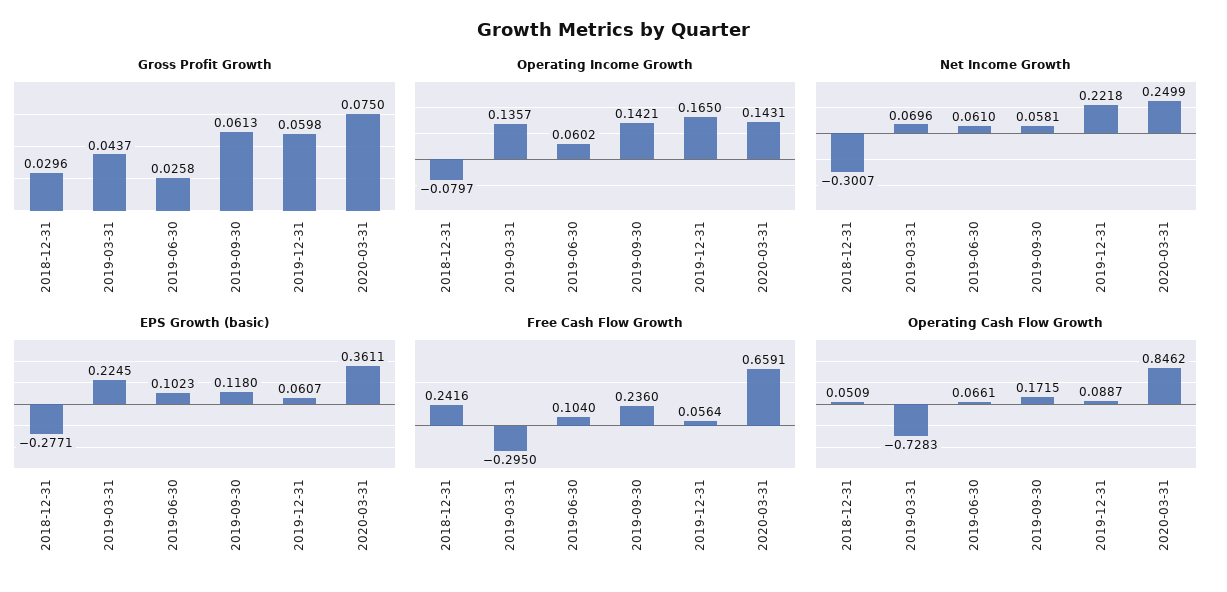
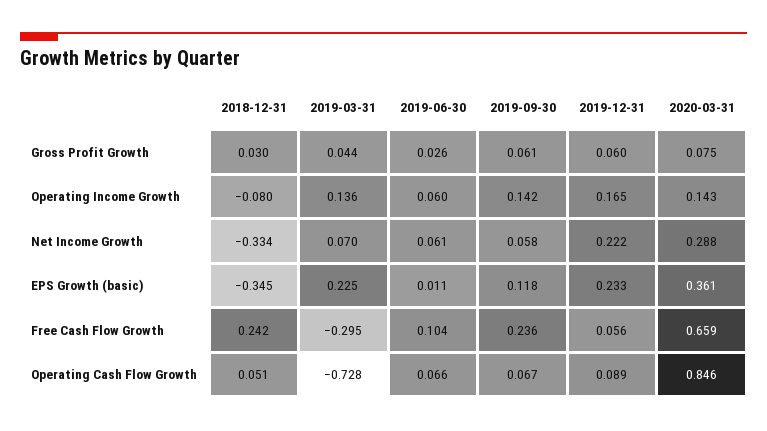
  {
    "Gross Profit Growth": {
      "2018-12-31": 0.0296,
      "2019-03-31": 0.0437,
      "2019-06-30": 0.0258,
      "2019-09-30": 0.0613,
      "2019-12-31": 0.0598,
      "2020-03-31": 0.075
    },
    "Operating Income Growth": {
      "2018-12-31": -0.0797,
      "2019-03-31": 0.1357,
      "2019-06-30": 0.0602,
      "2019-09-30": 0.1421,
      "2019-12-31": 0.165,
      "2020-03-31": 0.1431
    },
    "Net Income Growth": {
-     "2018-12-31": -0.3007,
+     "2018-12-31": -0.334,
      "2019-03-31": 0.0696,
      "2019-06-30": 0.061,
      "2019-09-30": 0.0581,
      "2019-12-31": 0.2218,
-     "2020-03-31": 0.2499
+     "2020-03-31": 0.288
    },
    "EPS Growth (basic)": {
-     "2018-12-31": -0.2771,
+     "2018-12-31": -0.345,
      "2019-03-31": 0.2245,
-     "2019-06-30": 0.1023,
+     "2019-06-30": 0.011,
      "2019-09-30": 0.118,
-     "2019-12-31": 0.0607,
+     "2019-12-31": 0.233,
      "2020-03-31": 0.3611
    },
    "Free Cash Flow Growth": {
      "2018-12-31": 0.2416,
      "2019-03-31": -0.295,
      "2019-06-30": 0.104,
      "2019-09-30": 0.236,
      "2019-12-31": 0.0564,
      "2020-03-31": 0.6591
    },
    "Operating Cash Flow Growth": {
      "2018-12-31": 0.0509,
      "2019-03-31": -0.7283,
      "2019-06-30": 0.0661,
-     "2019-09-30": 0.1715,
+     "2019-09-30": 0.067,
      "2019-12-31": 0.0887,
      "2020-03-31": 0.8462
    }
  }

